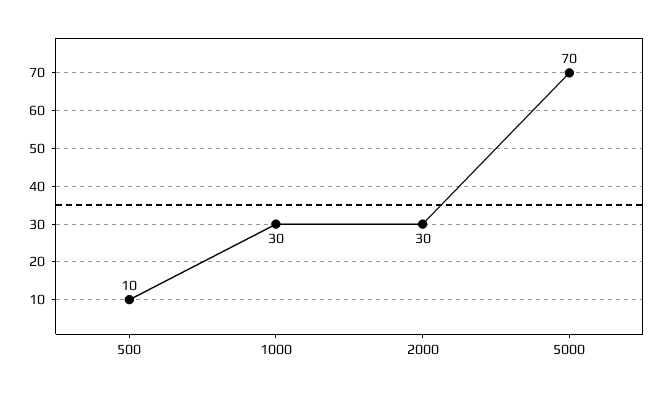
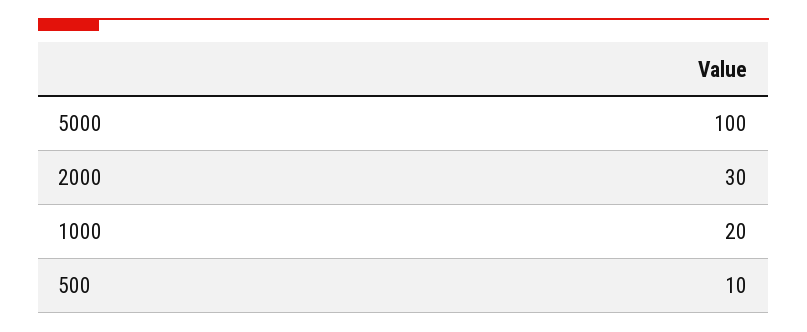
  {
    "500": 10,
-   "1000": 30,
+   "1000": 20,
    "2000": 30,
-   "5000": 70
+   "5000": 100
  }

